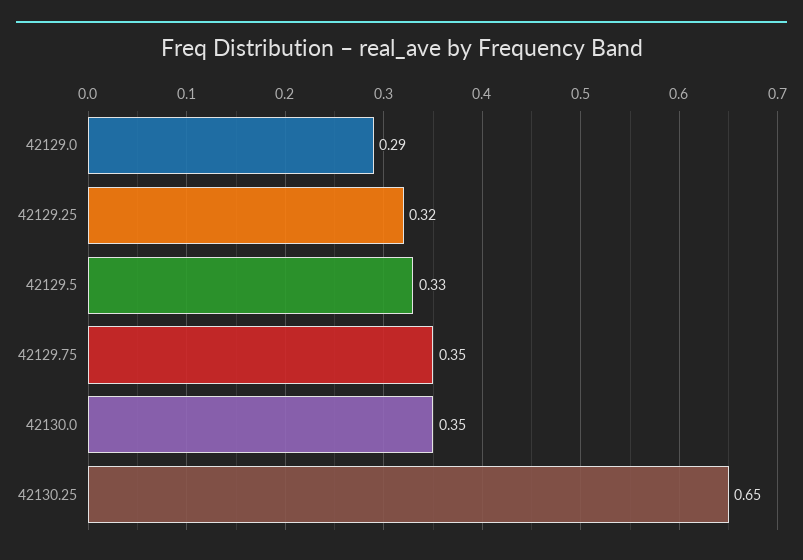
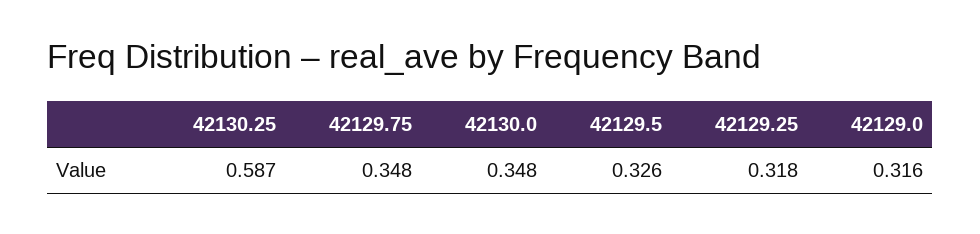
  {
-   "42129.0": 0.29,
+   "42129.0": 0.316,
    "42129.25": 0.318,
    "42129.5": 0.326,
    "42129.75": 0.348,
    "42130.0": 0.348,
-   "42130.25": 0.65
+   "42130.25": 0.587
  }

